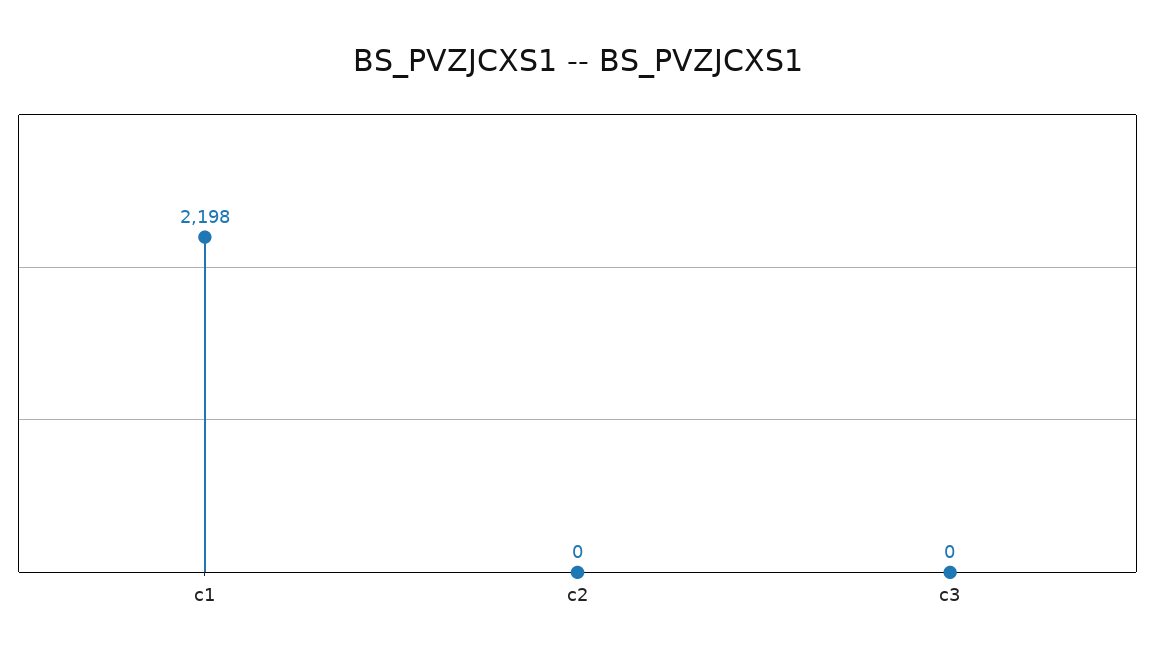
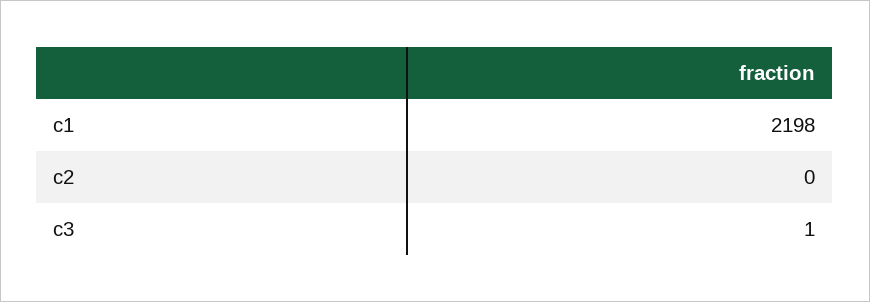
  {
    "c1": 2198,
    "c2": 0,
-   "c3": 0
+   "c3": 1
  }

